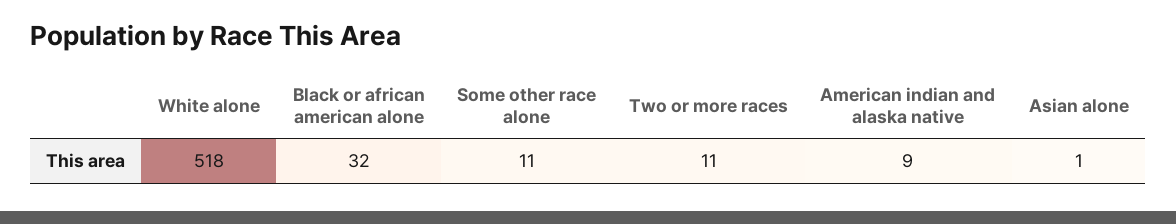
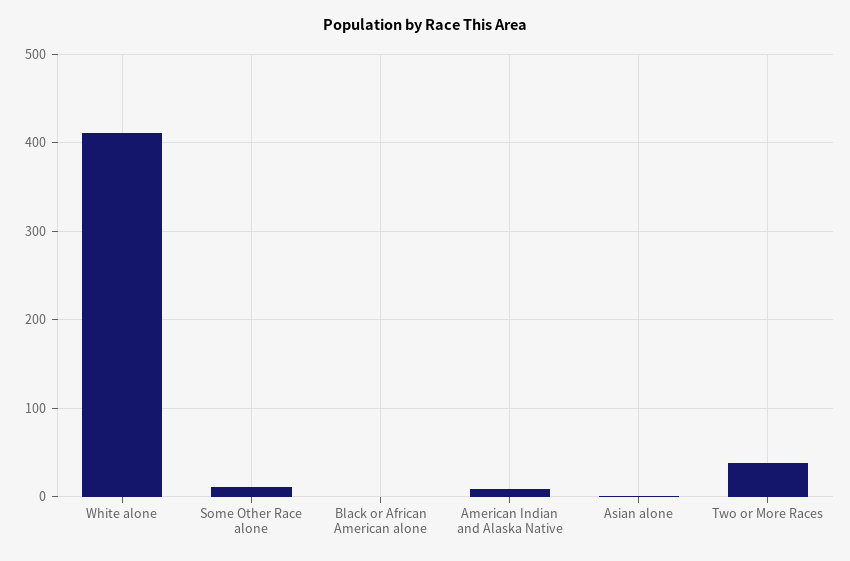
  {
-   "White alone": 518,
+   "White alone": 410,
-   "Black or african american alone": 32,
+   "Black or african american alone": 0,
    "Some other race alone": 11,
-   "Two or more races": 11,
+   "Two or more races": 40,
    "American indian and alaska native": 9,
    "Asian alone": 1
  }

